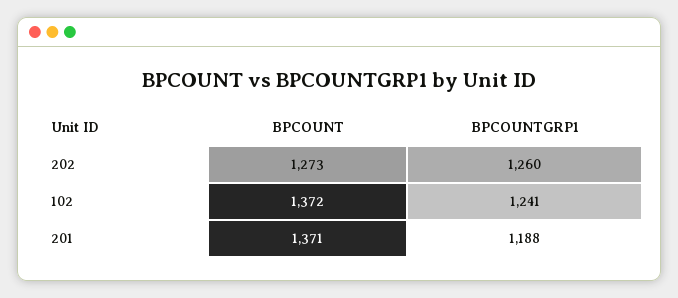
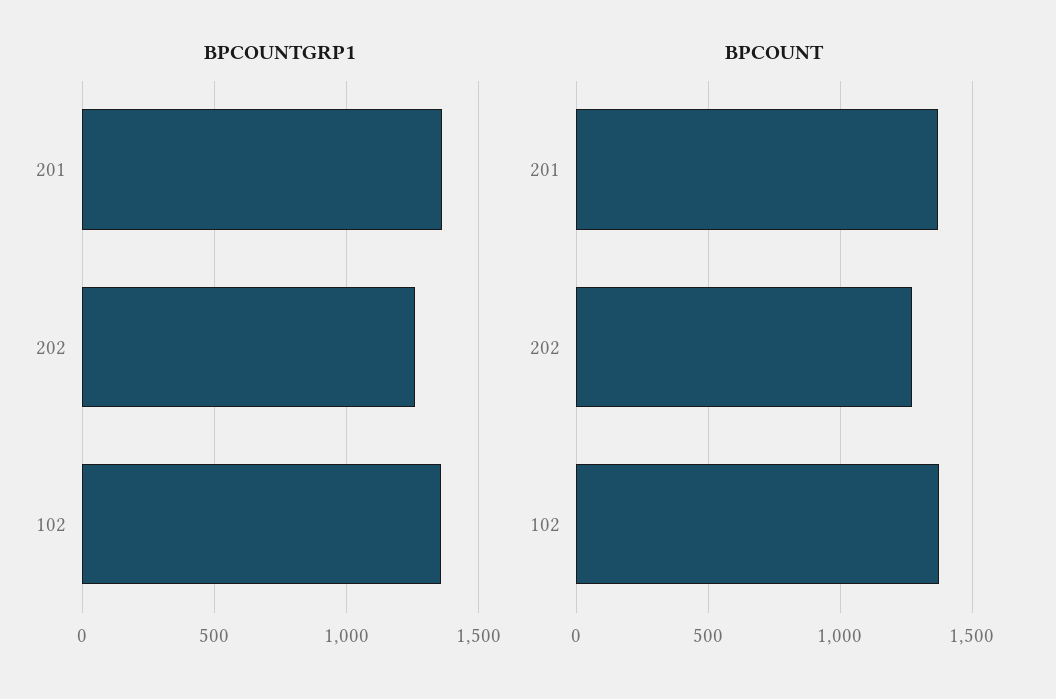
  {
    "BPCOUNT": {
      "202": 1273,
      "102": 1372,
      "201": 1371
    },
    "BPCOUNTGRP1": {
      "202": 1260,
-     "102": 1241,
+     "102": 1350,
-     "201": 1188
+     "201": 1350
    }
  }

